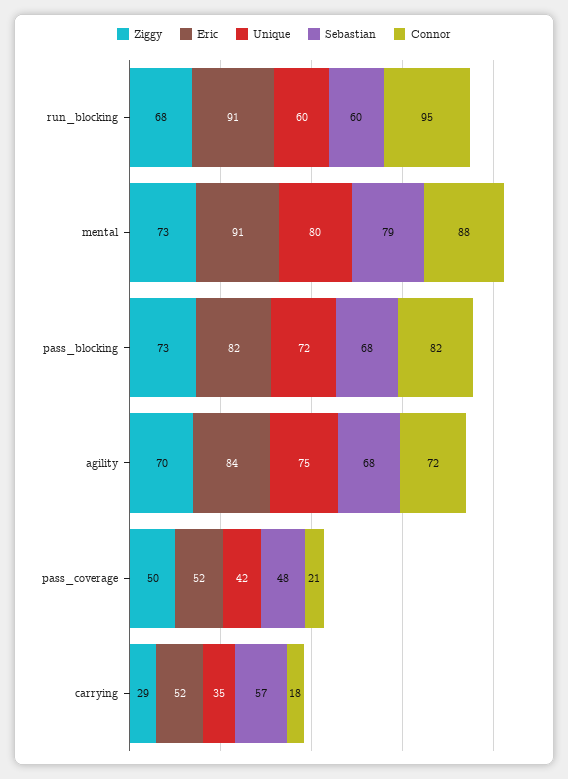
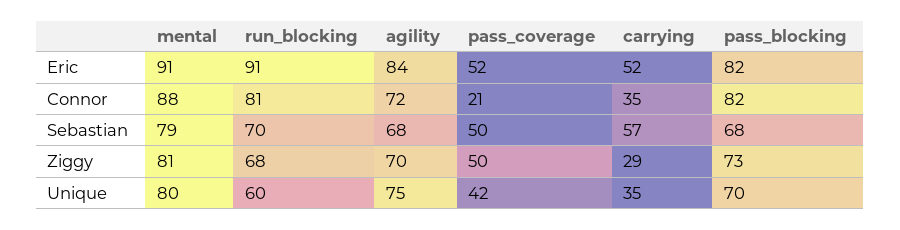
  {
    "Ziggy": {
      "run_blocking": 68,
-     "mental": 73,
+     "mental": 81,
      "pass_blocking": 73,
      "agility": 70,
      "pass_coverage": 50,
      "carrying": 29
    },
    "Eric": {
      "run_blocking": 91,
      "mental": 91,
      "pass_blocking": 82,
      "agility": 84,
      "pass_coverage": 52,
      "carrying": 52
    },
    "Unique": {
      "run_blocking": 60,
      "mental": 80,
-     "pass_blocking": 72,
+     "pass_blocking": 70,
      "agility": 75,
      "pass_coverage": 42,
      "carrying": 35
    },
    "Sebastian": {
-     "run_blocking": 60,
+     "run_blocking": 70,
      "mental": 79,
      "pass_blocking": 68,
      "agility": 68,
-     "pass_coverage": 48,
+     "pass_coverage": 50,
      "carrying": 57
    },
    "Connor": {
-     "run_blocking": 95,
+     "run_blocking": 81,
      "mental": 88,
      "pass_blocking": 82,
      "agility": 72,
      "pass_coverage": 21,
-     "carrying": 18
+     "carrying": 35
    }
  }

